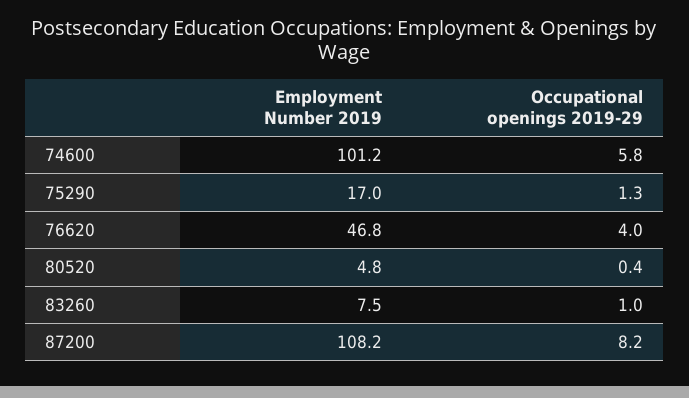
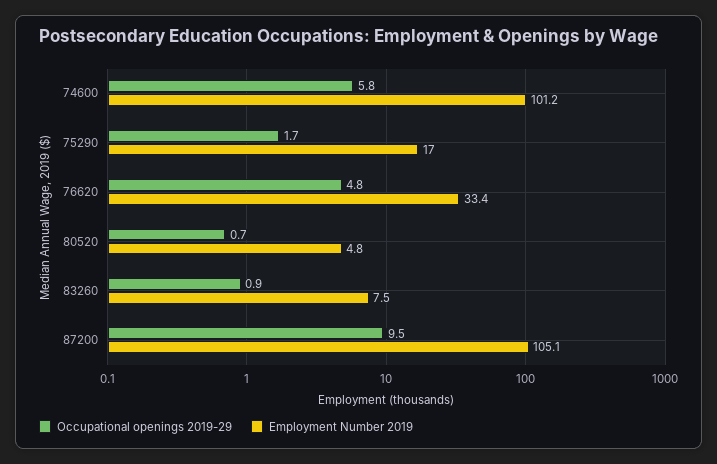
  {
    "Employment Number 2019": {
      "74600": 101.2,
      "75290": 17,
-     "76620": 46.8,
+     "76620": 33.4,
      "80520": 4.8,
      "83260": 7.5,
-     "87200": 108.2
+     "87200": 105.1
    },
    "Occupational openings 2019-29": {
      "74600": 5.8,
-     "75290": 1.3,
+     "75290": 1.7,
-     "76620": 4,
+     "76620": 4.8,
-     "80520": 0.4,
+     "80520": 0.7,
-     "83260": 1,
+     "83260": 0.9,
-     "87200": 8.2
+     "87200": 9.5
    }
  }

